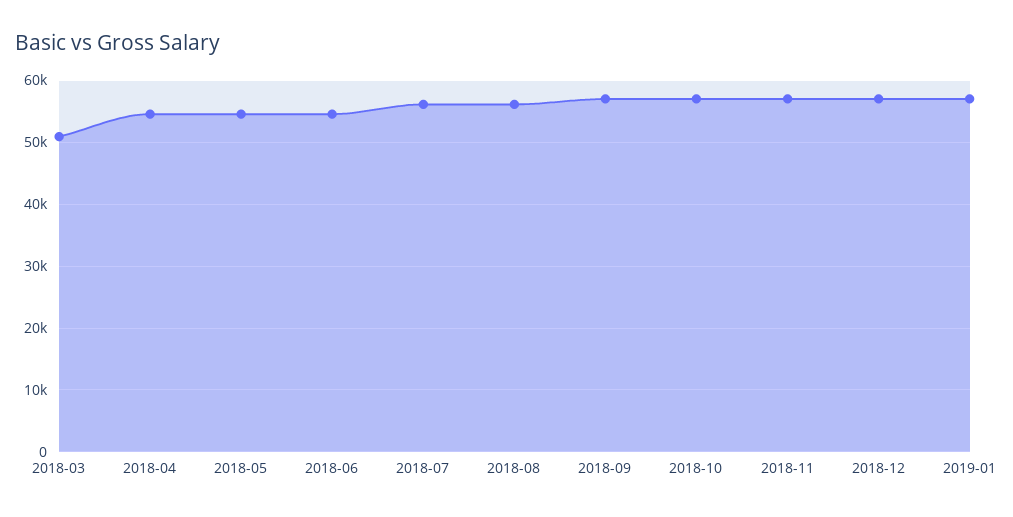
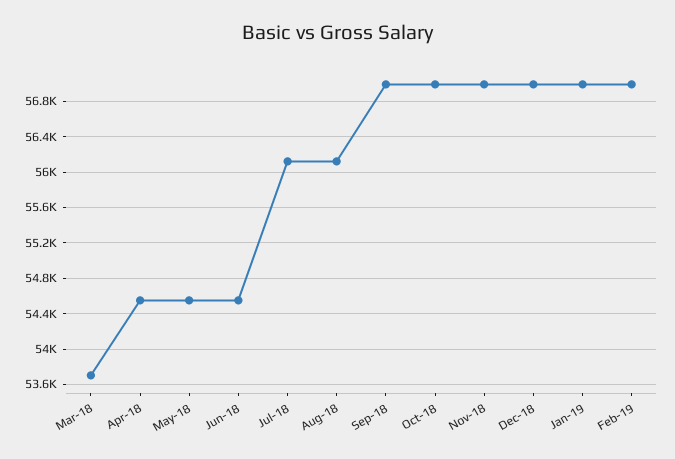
  {
-   "2018-03": 51000,
+   "2018-03": 53700,
    "2018-04": 54500,
    "2018-05": 54500,
    "2018-06": 54500,
    "2018-07": 56100,
    "2018-08": 56100,
    "2018-09": 57000,
    "2018-10": 57000,
    "2018-11": 57000,
    "2018-12": 57000,
-   "2019-01": 57000
+   "2019-01": 57000,
+   "Feb-19": 57000
  }

